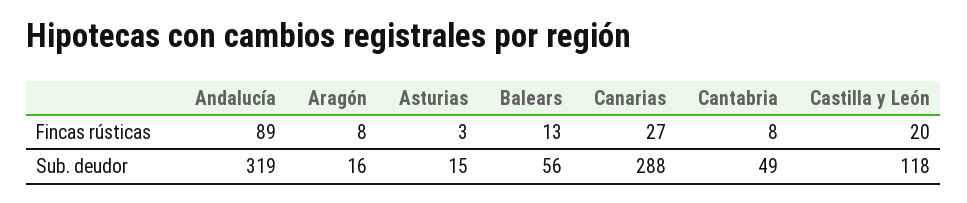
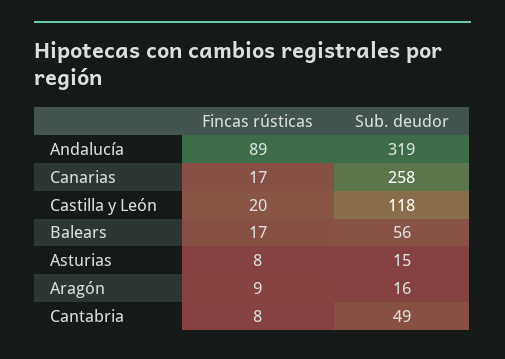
  {
    "Andalucía": {
      "Fincas rústicas": 89,
      "Sub. deudor": 319
    },
    "Aragón": {
-     "Fincas rústicas": 8,
+     "Fincas rústicas": 9,
      "Sub. deudor": 16
    },
    "Asturias": {
-     "Fincas rústicas": 3,
+     "Fincas rústicas": 8,
      "Sub. deudor": 15
    },
    "Balears": {
-     "Fincas rústicas": 13,
+     "Fincas rústicas": 17,
      "Sub. deudor": 56
    },
    "Canarias": {
-     "Fincas rústicas": 27,
+     "Fincas rústicas": 17,
-     "Sub. deudor": 288
+     "Sub. deudor": 258
    },
    "Cantabria": {
      "Fincas rústicas": 8,
      "Sub. deudor": 49
    },
    "Castilla y León": {
      "Fincas rústicas": 20,
      "Sub. deudor": 118
    }
  }

